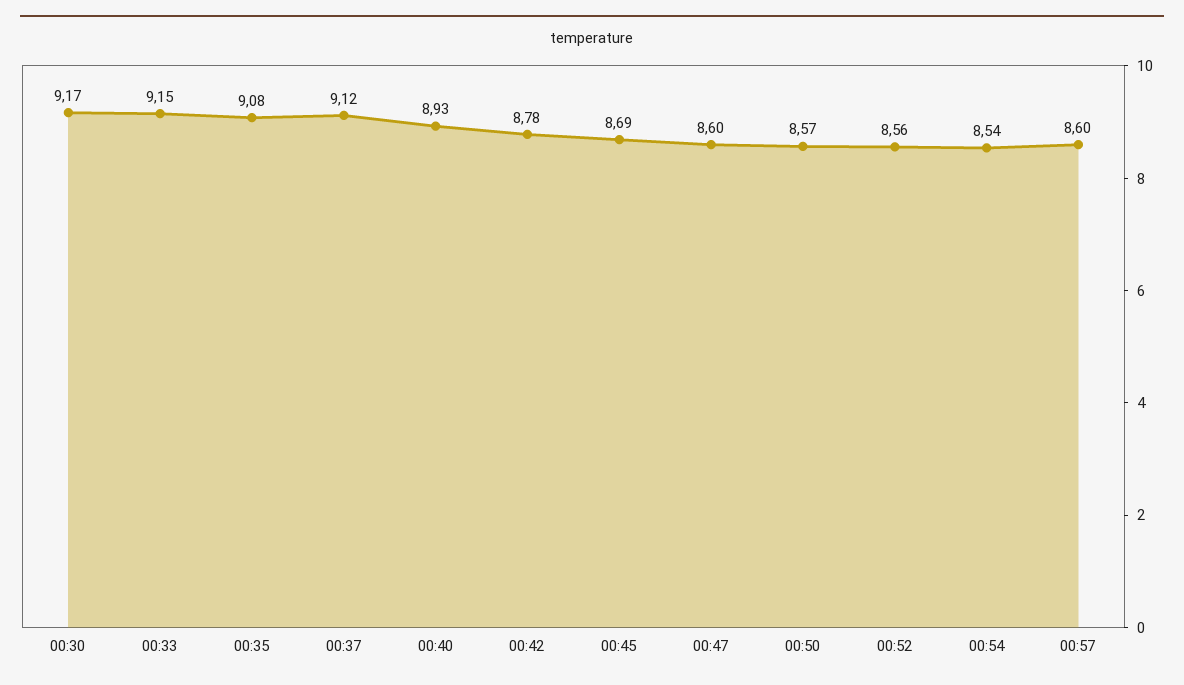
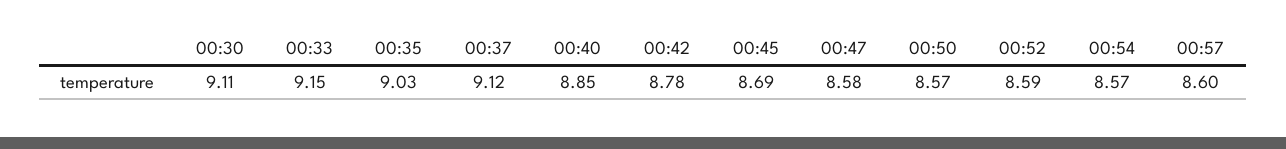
  {
-   "00:30": 9.17,
+   "00:30": 9.11,
    "00:33": 9.15,
-   "00:35": 9.08,
+   "00:35": 9.03,
    "00:37": 9.12,
-   "00:40": 8.93,
+   "00:40": 8.85,
    "00:42": 8.78,
    "00:45": 8.69,
-   "00:47": 8.6,
+   "00:47": 8.58,
    "00:50": 8.57,
-   "00:52": 8.56,
+   "00:52": 8.59,
-   "00:54": 8.54,
+   "00:54": 8.57,
    "00:57": 8.6
  }

